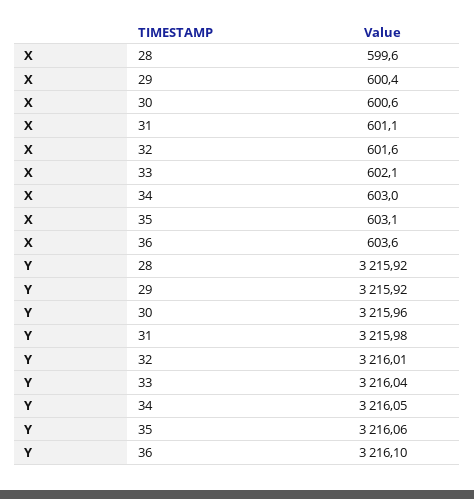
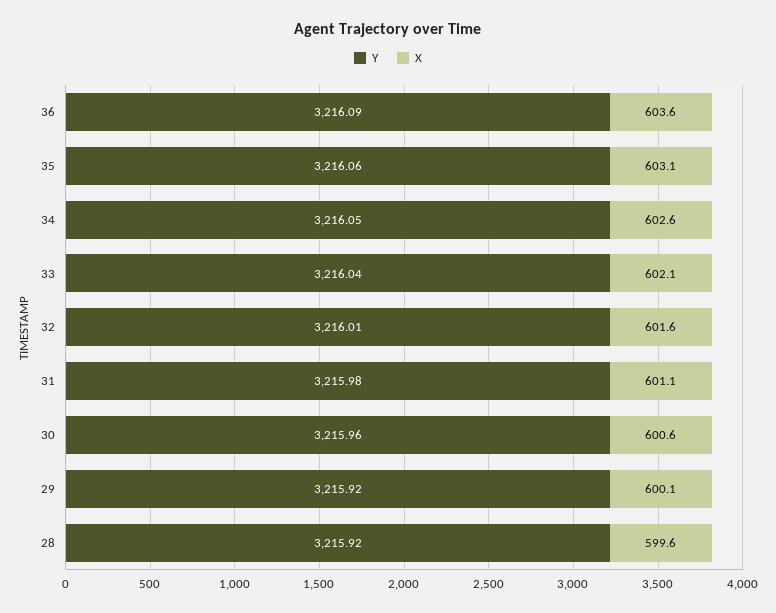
  {
    "X": {
      "28": 599.6,
-     "29": 600.4,
+     "29": 600.1,
      "30": 600.6,
      "31": 601.1,
      "32": 601.6,
      "33": 602.1,
-     "34": 603,
+     "34": 602.6,
      "35": 603.1,
      "36": 603.6
    },
    "Y": {
      "28": 3215.92,
      "29": 3215.92,
      "30": 3215.96,
      "31": 3215.98,
      "32": 3216.01,
      "33": 3216.04,
      "34": 3216.05,
      "35": 3216.06,
-     "36": 3216.1
+     "36": 3216.09
    }
  }

